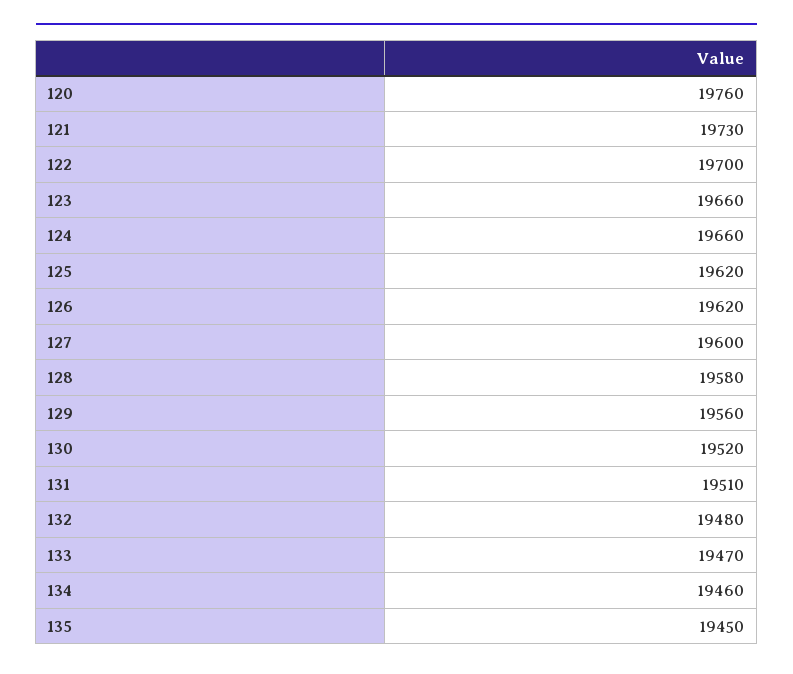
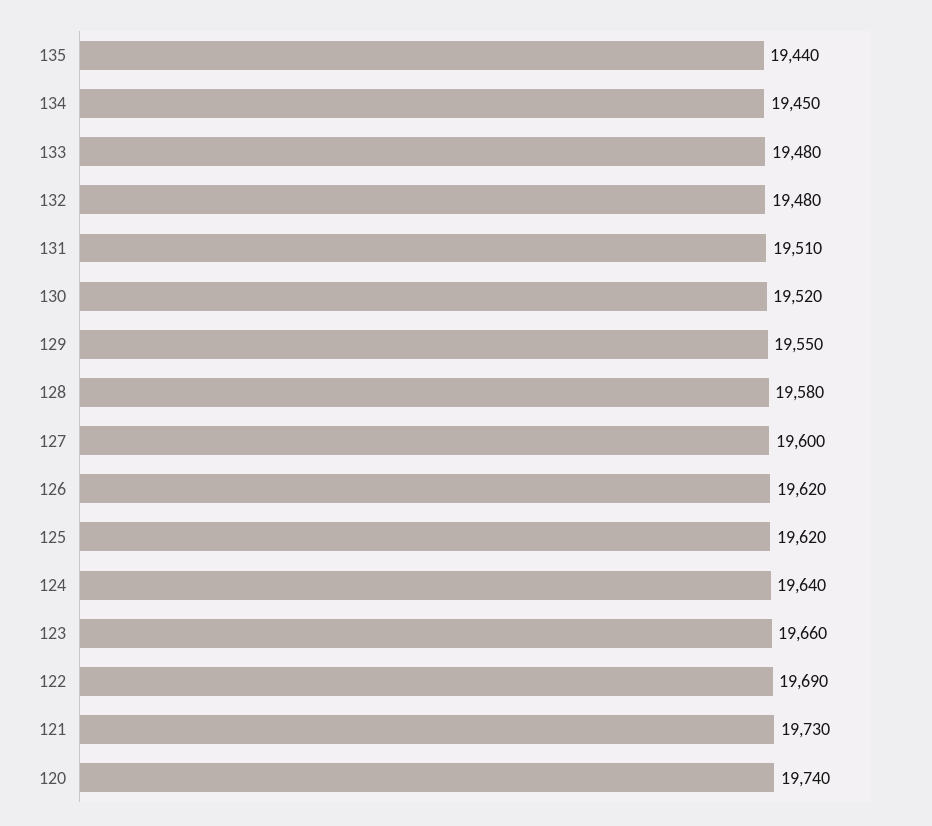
  {
-   "120": 19760,
+   "120": 19740,
    "121": 19730,
-   "122": 19700,
+   "122": 19690,
    "123": 19660,
-   "124": 19660,
+   "124": 19640,
    "125": 19620,
    "126": 19620,
    "127": 19600,
    "128": 19580,
-   "129": 19560,
+   "129": 19550,
    "130": 19520,
    "131": 19510,
    "132": 19480,
-   "133": 19470,
+   "133": 19480,
-   "134": 19460,
+   "134": 19450,
-   "135": 19450
+   "135": 19440
  }

